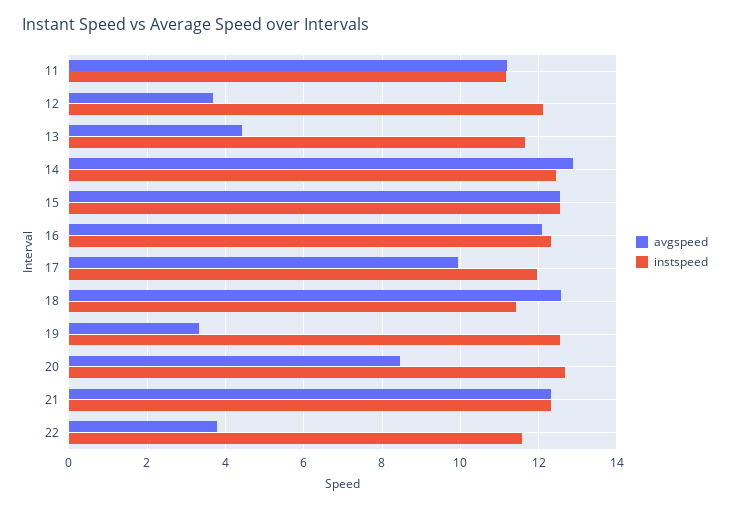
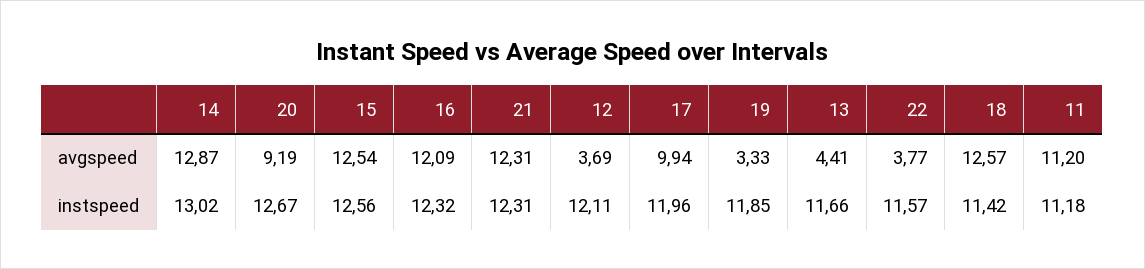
  {
    "avgspeed": {
      "11": 11.2,
      "12": 3.69,
      "13": 4.41,
      "14": 12.87,
      "15": 12.54,
      "16": 12.09,
      "17": 9.94,
      "18": 12.57,
      "19": 3.33,
-     "20": 8.4,
+     "20": 9.19,
      "21": 12.31,
      "22": 3.77
    },
    "instspeed": {
      "11": 11.18,
      "12": 12.11,
      "13": 11.66,
-     "14": 12.4,
+     "14": 13.02,
      "15": 12.56,
      "16": 12.32,
      "17": 11.96,
      "18": 11.42,
-     "19": 12.6,
+     "19": 11.85,
      "20": 12.67,
      "21": 12.31,
      "22": 11.57
    }
  }

